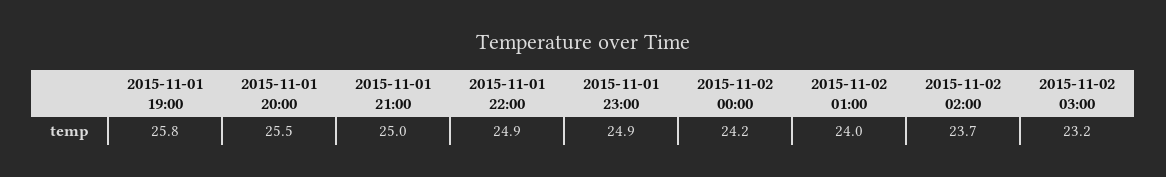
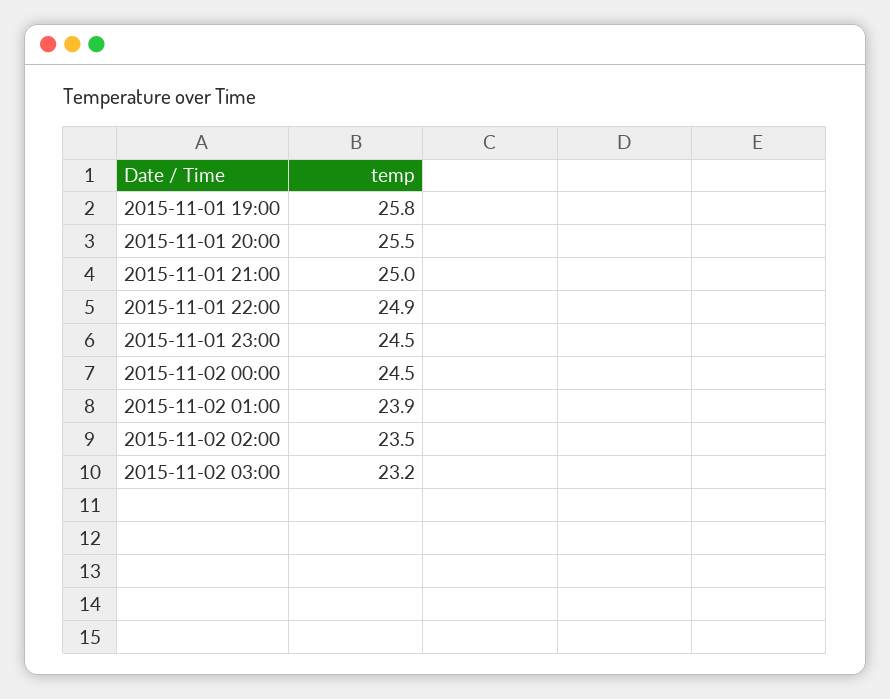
  {
    "2015-11-01 19:00": 25.8,
    "2015-11-01 20:00": 25.5,
    "2015-11-01 21:00": 25,
    "2015-11-01 22:00": 24.9,
-   "2015-11-01 23:00": 24.9,
+   "2015-11-01 23:00": 24.5,
-   "2015-11-02 00:00": 24.2,
+   "2015-11-02 00:00": 24.5,
-   "2015-11-02 01:00": 24,
+   "2015-11-02 01:00": 23.9,
-   "2015-11-02 02:00": 23.7,
+   "2015-11-02 02:00": 23.5,
    "2015-11-02 03:00": 23.2
  }

